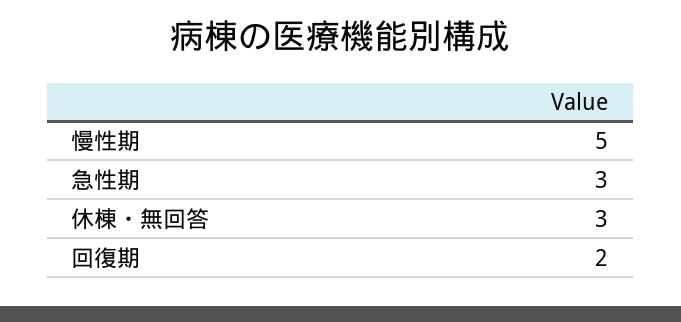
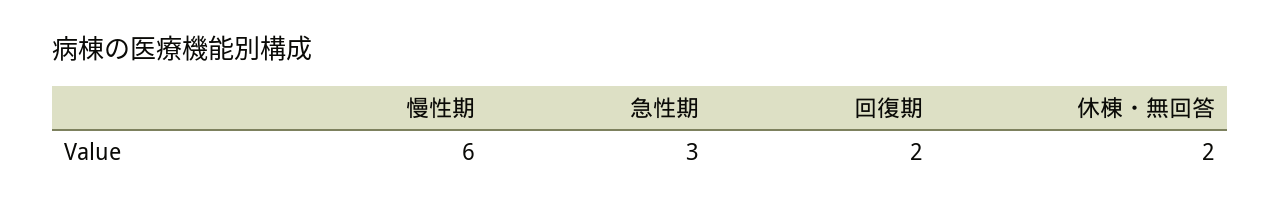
  {
-   "慢性期": 5,
+   "慢性期": 6,
    "急性期": 3,
-   "休棟・無回答": 3,
+   "休棟・無回答": 2,
    "回復期": 2
  }

